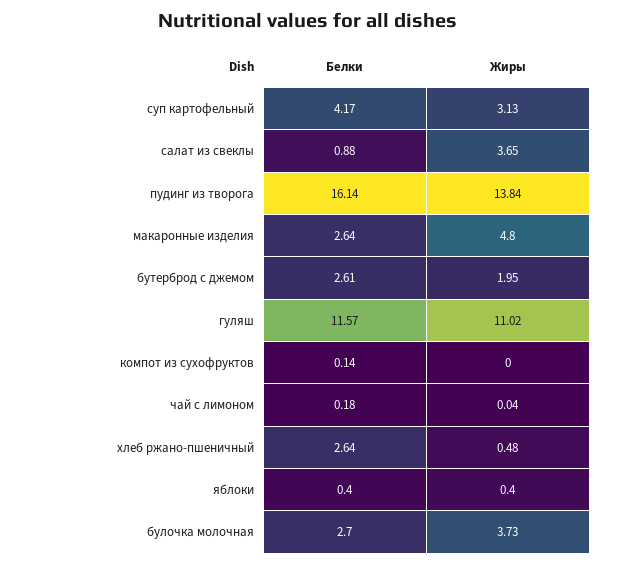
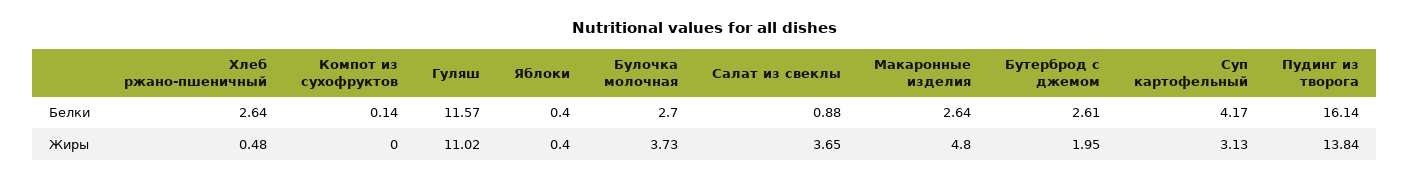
  {
    "Белки": {
      "суп картофельный": 4.17,
      "салат из свеклы": 0.88,
      "пудинг из творога": 16.14,
      "макаронные изделия": 2.64,
      "бутерброд с джемом": 2.61,
      "гуляш": 11.57,
      "компот из сухофруктов": 0.14,
-     "чай с лимоном": 0.18,
      "хлеб ржано-пшеничный": 2.64,
      "яблоки": 0.4,
      "булочка молочная": 2.7
    },
    "Жиры": {
      "суп картофельный": 3.13,
      "салат из свеклы": 3.65,
      "пудинг из творога": 13.84,
      "макаронные изделия": 4.8,
      "бутерброд с джемом": 1.95,
      "гуляш": 11.02,
      "компот из сухофруктов": 0,
-     "чай с лимоном": 0.04,
      "хлеб ржано-пшеничный": 0.48,
      "яблоки": 0.4,
      "булочка молочная": 3.73
    }
  }

